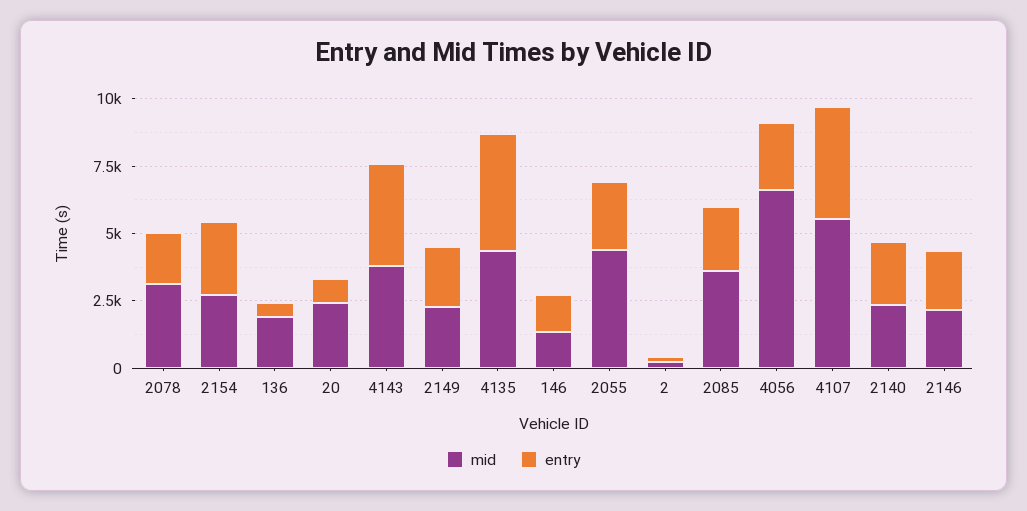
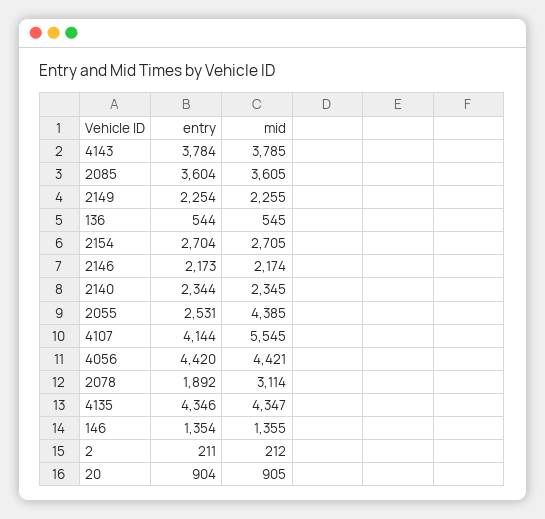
  {
    "mid": {
      "2078": 3114,
      "2154": 2705,
-     "136": 2000,
+     "136": 545,
-     "20": 2500,
+     "20": 905,
      "4143": 3785,
      "2149": 2255,
      "4135": 4347,
      "146": 1355,
      "2055": 4385,
      "2": 212,
      "2085": 3605,
-     "4056": 6500,
+     "4056": 4421,
      "4107": 5545,
      "2140": 2345,
      "2146": 2174
    },
    "entry": {
      "2078": 1892,
      "2154": 2704,
      "136": 544,
      "20": 904,
      "4143": 3784,
      "2149": 2254,
      "4135": 4346,
      "146": 1354,
      "2055": 2531,
      "2": 211,
-     "2085": 2500,
+     "2085": 3604,
-     "4056": 2500,
+     "4056": 4420,
      "4107": 4144,
      "2140": 2344,
      "2146": 2173
    }
  }

